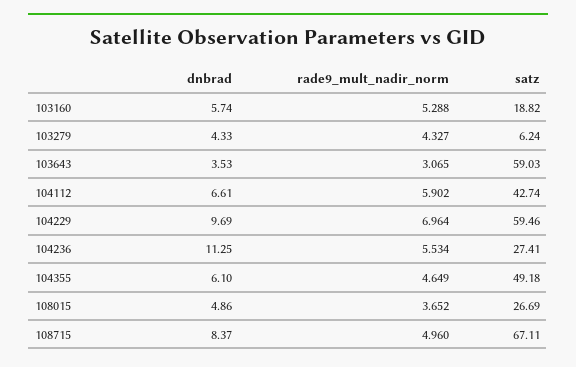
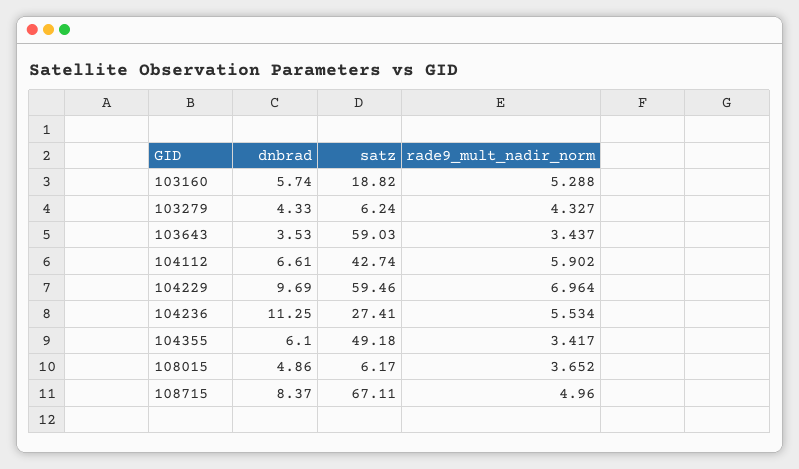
  {
    "dnbrad": {
      "103160": 5.74,
      "103279": 4.33,
      "103643": 3.53,
      "104112": 6.61,
      "104229": 9.69,
      "104236": 11.25,
      "104355": 6.1,
      "108015": 4.86,
      "108715": 8.37
    },
    "rade9_mult_nadir_norm": {
      "103160": 5.288,
      "103279": 4.327,
-     "103643": 3.065,
+     "103643": 3.437,
      "104112": 5.902,
      "104229": 6.964,
      "104236": 5.534,
-     "104355": 4.649,
+     "104355": 3.417,
      "108015": 3.652,
      "108715": 4.96
    },
    "satz": {
      "103160": 18.82,
      "103279": 6.24,
      "103643": 59.03,
      "104112": 42.74,
      "104229": 59.46,
      "104236": 27.41,
      "104355": 49.18,
-     "108015": 26.69,
+     "108015": 6.17,
      "108715": 67.11
    }
  }

